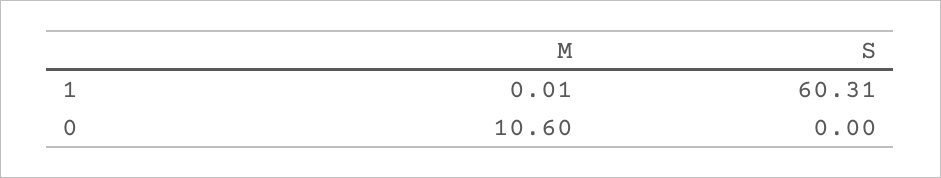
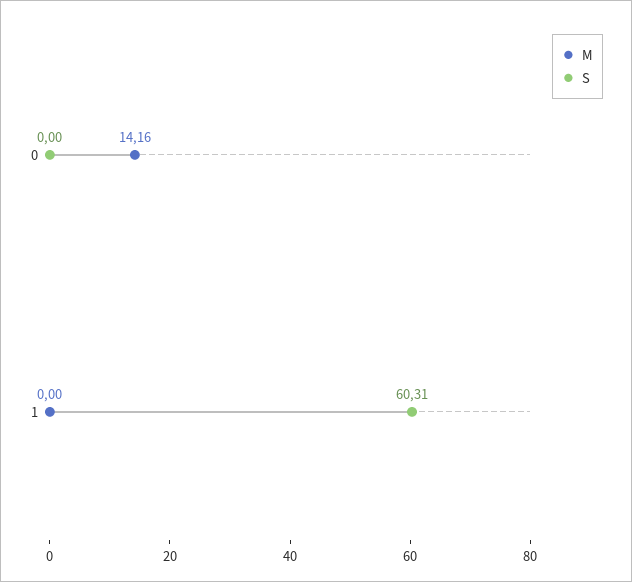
  {
    "M": {
-     "1": 0.01,
+     "1": 0,
-     "0": 10.6
+     "0": 14.16
    },
    "S": {
      "1": 60.31,
      "0": 0
    }
  }

